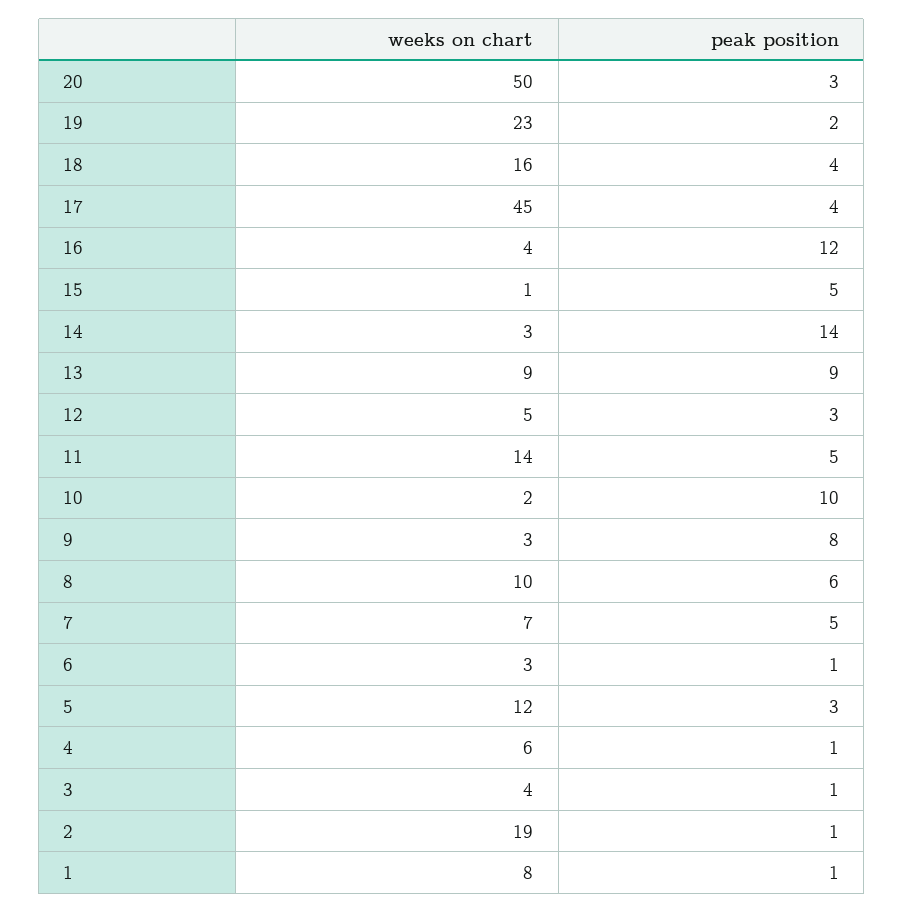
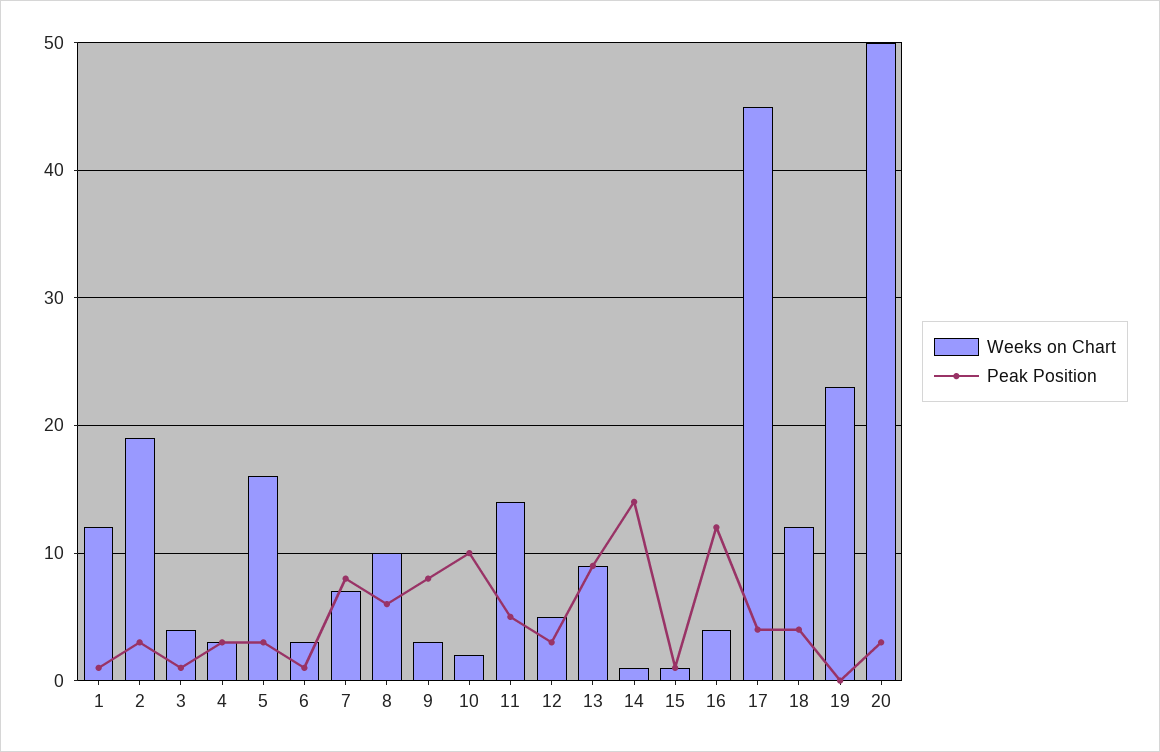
  {
    "weeks on chart": {
      "20": 50,
      "19": 23,
-     "18": 16,
+     "18": 12,
      "17": 45,
      "16": 4,
      "15": 1,
-     "14": 3,
+     "14": 1,
      "13": 9,
      "12": 5,
      "11": 14,
      "10": 2,
      "9": 3,
      "8": 10,
      "7": 7,
      "6": 3,
-     "5": 12,
+     "5": 16,
-     "4": 6,
+     "4": 3,
      "3": 4,
      "2": 19,
-     "1": 8
+     "1": 12
    },
    "peak position": {
      "20": 3,
-     "19": 2,
+     "19": 0,
      "18": 4,
      "17": 4,
      "16": 12,
-     "15": 5,
+     "15": 1,
      "14": 14,
      "13": 9,
      "12": 3,
      "11": 5,
      "10": 10,
      "9": 8,
      "8": 6,
-     "7": 5,
+     "7": 8,
      "6": 1,
      "5": 3,
-     "4": 1,
+     "4": 3,
      "3": 1,
-     "2": 1,
+     "2": 3,
      "1": 1
    }
  }

